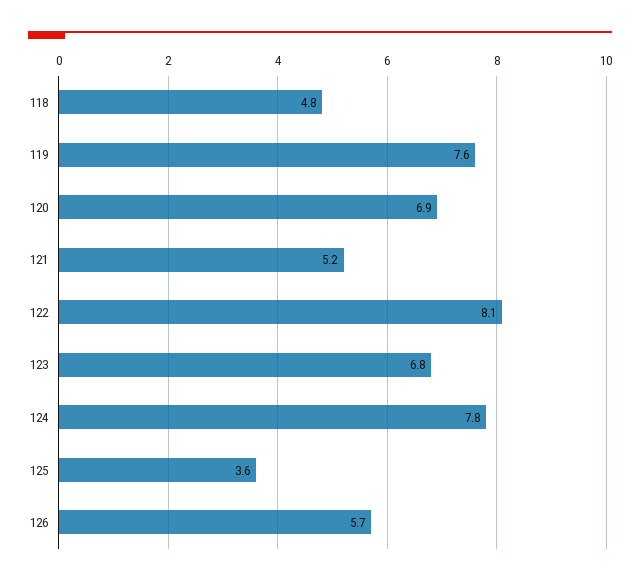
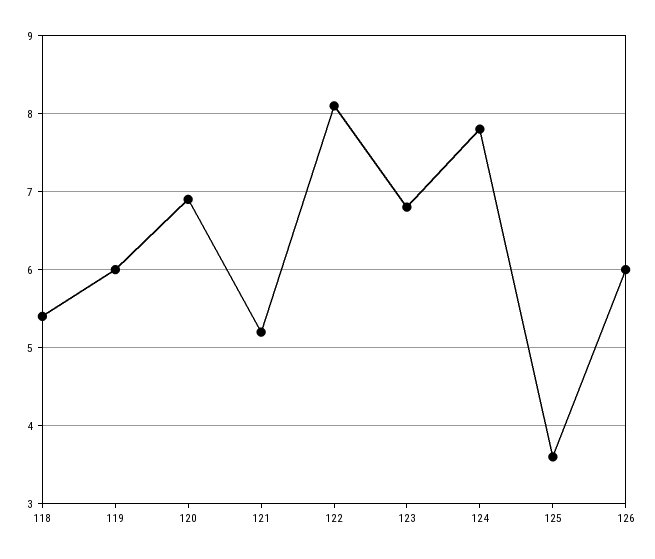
  {
-   "118": 4.8,
+   "118": 5.4,
-   "119": 7.6,
+   "119": 6,
    "120": 6.9,
    "121": 5.2,
    "122": 8.1,
    "123": 6.8,
    "124": 7.8,
    "125": 3.6,
-   "126": 5.7
+   "126": 6
  }

